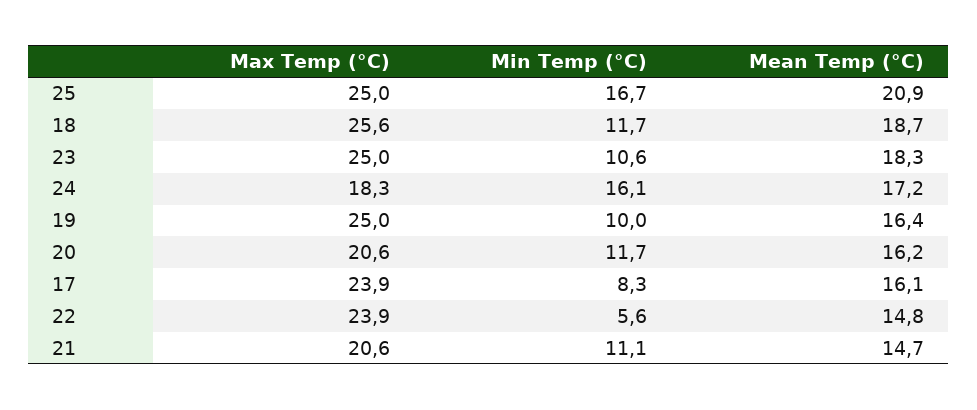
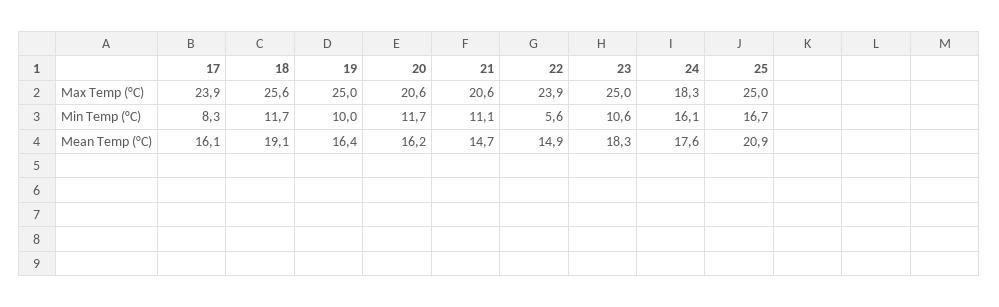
  {
    "Max Temp (°C)": {
      "25": 25,
      "18": 25.6,
      "23": 25,
      "24": 18.3,
      "19": 25,
      "20": 20.6,
      "17": 23.9,
      "22": 23.9,
      "21": 20.6
    },
    "Min Temp (°C)": {
      "25": 16.7,
      "18": 11.7,
      "23": 10.6,
      "24": 16.1,
      "19": 10,
      "20": 11.7,
      "17": 8.3,
      "22": 5.6,
      "21": 11.1
    },
    "Mean Temp (°C)": {
      "25": 20.9,
-     "18": 18.7,
+     "18": 19.1,
      "23": 18.3,
-     "24": 17.2,
+     "24": 17.6,
      "19": 16.4,
      "20": 16.2,
      "17": 16.1,
-     "22": 14.8,
+     "22": 14.9,
      "21": 14.7
    }
  }

